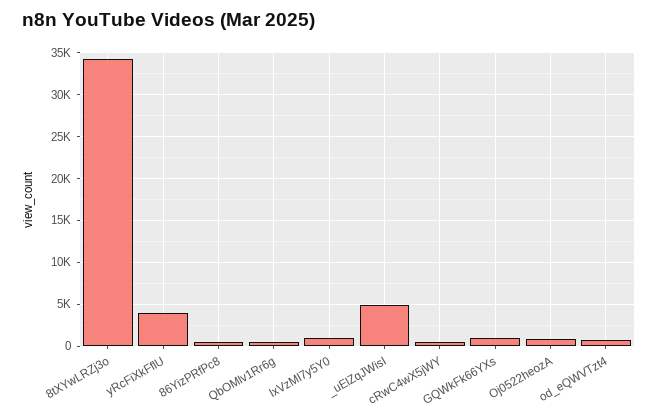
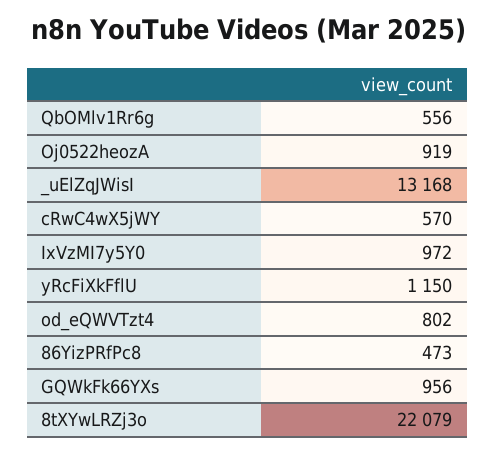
  {
-   "8tXYwLRZj3o": 34000,
+   "8tXYwLRZj3o": 22079,
-   "yRcFiXkFflU": 4000,
+   "yRcFiXkFflU": 1150,
    "86YizPRfPc8": 473,
    "QbOMlv1Rr6g": 556,
    "IxVzMI7y5Y0": 972,
-   "_uElZqJWisI": 5000,
+   "_uElZqJWisI": 13168,
    "cRwC4wX5jWY": 570,
    "GQWkFk66YXs": 956,
    "Oj0522heozA": 919,
    "od_eQWVTzt4": 802
  }

